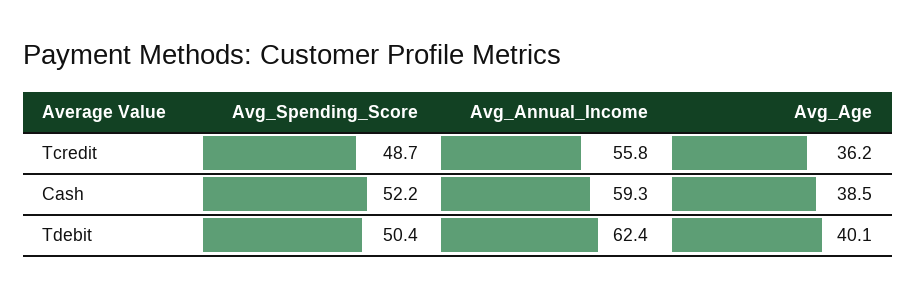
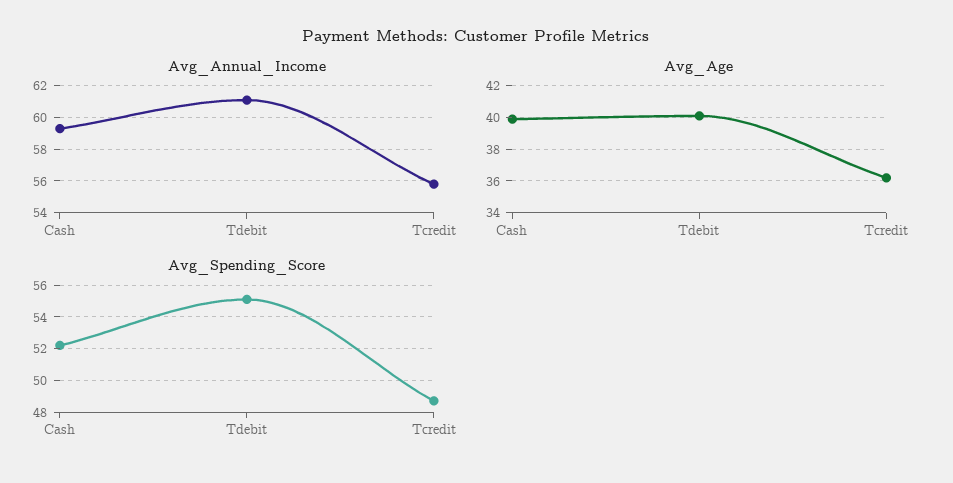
  {
    "Avg_Spending_Score": {
      "Tcredit": 48.7,
      "Cash": 52.2,
-     "Tdebit": 50.4
+     "Tdebit": 55
    },
    "Avg_Annual_Income": {
      "Tcredit": 55.8,
      "Cash": 59.3,
-     "Tdebit": 62.4
+     "Tdebit": 61
    },
    "Avg_Age": {
      "Tcredit": 36.2,
-     "Cash": 38.5,
+     "Cash": 40,
      "Tdebit": 40.1
    }
  }

